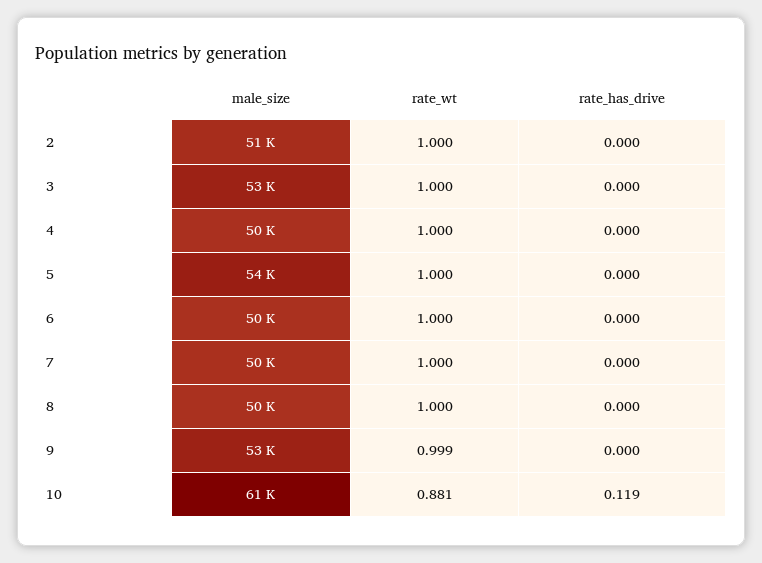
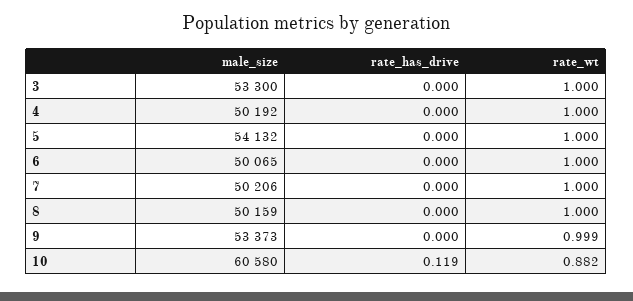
  {
    "male_size": {
-     "2": 51000,
      "3": 53300,
      "4": 50192,
      "5": 54132,
      "6": 50065,
      "7": 50206,
      "8": 50159,
      "9": 53373,
      "10": 60580
    },
    "rate_wt": {
-     "2": 1,
      "3": 1,
      "4": 1,
      "5": 1,
      "6": 1,
      "7": 1,
      "8": 1,
      "9": 0.999,
-     "10": 0.881
+     "10": 0.882
    },
    "rate_has_drive": {
-     "2": 0,
      "3": 0,
      "4": 0,
      "5": 0,
      "6": 0,
      "7": 0,
      "8": 0,
      "9": 0,
      "10": 0.119
    }
  }

